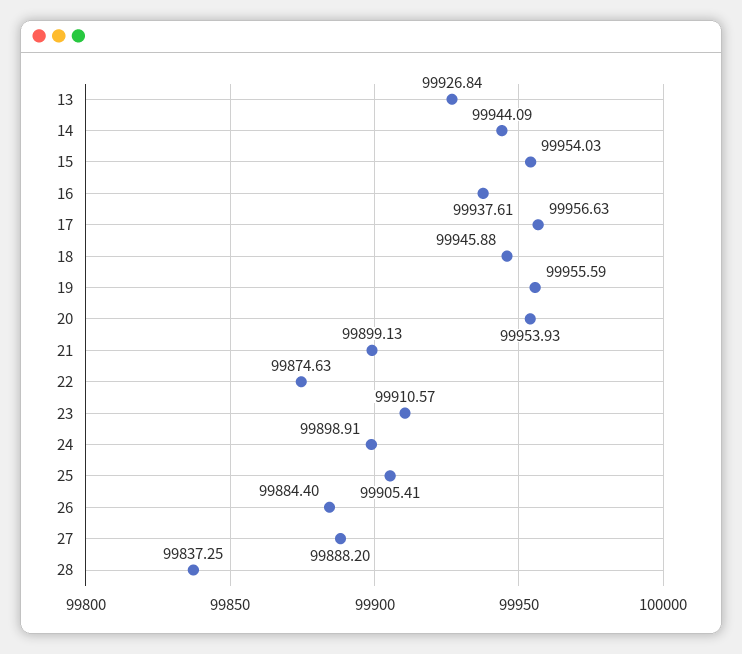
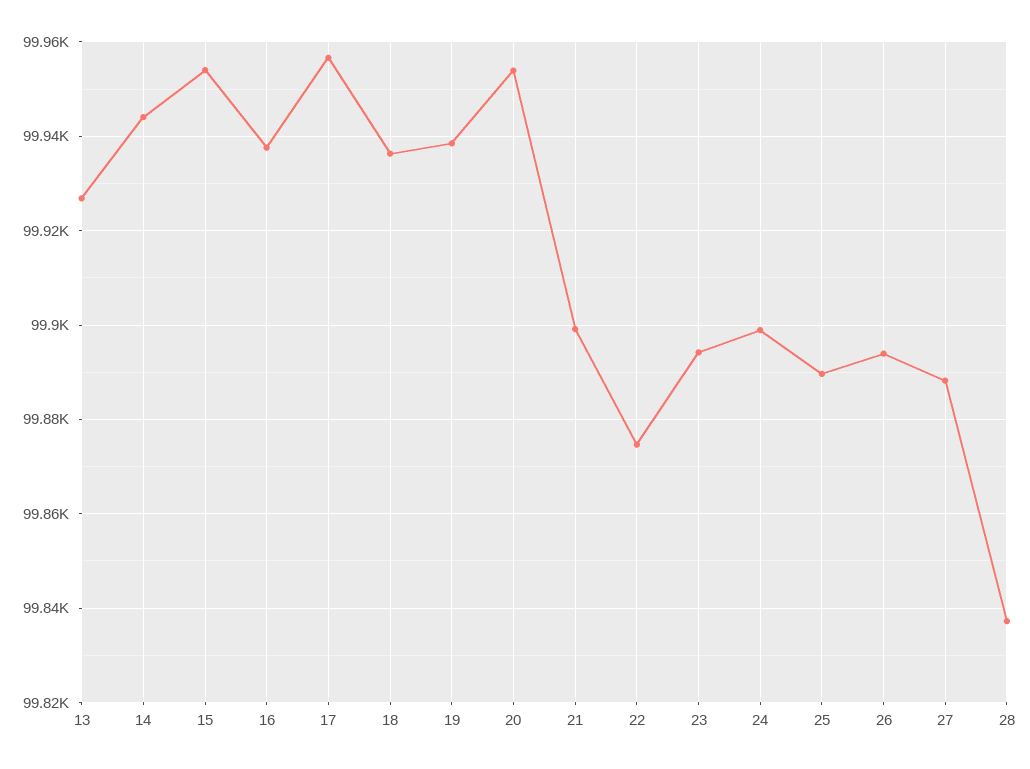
  {
    "13": 99926.84,
    "14": 99944.09,
    "15": 99954.03,
    "16": 99937.61,
    "17": 99956.63,
-   "18": 99945.88,
+   "18": 99936,
-   "19": 99955.59,
+   "19": 99938,
    "20": 99953.93,
    "21": 99899.13,
    "22": 99874.63,
-   "23": 99910.57,
+   "23": 99894,
    "24": 99898.91,
-   "25": 99905.41,
+   "25": 99890,
-   "26": 99884.4,
+   "26": 99894,
    "27": 99888.2,
    "28": 99837.25
  }

